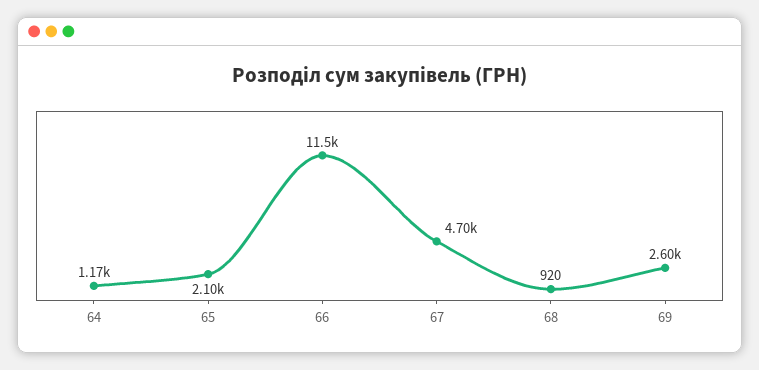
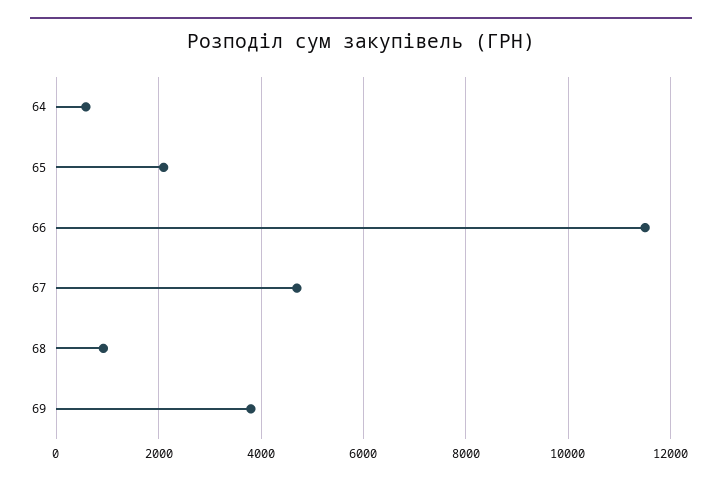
  {
-   "64": 1170,
+   "64": 600,
    "65": 2100,
    "66": 11500,
    "67": 4700,
    "68": 920,
-   "69": 2600
+   "69": 3800
  }

